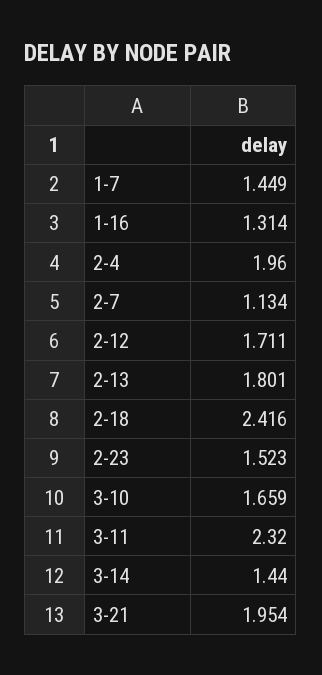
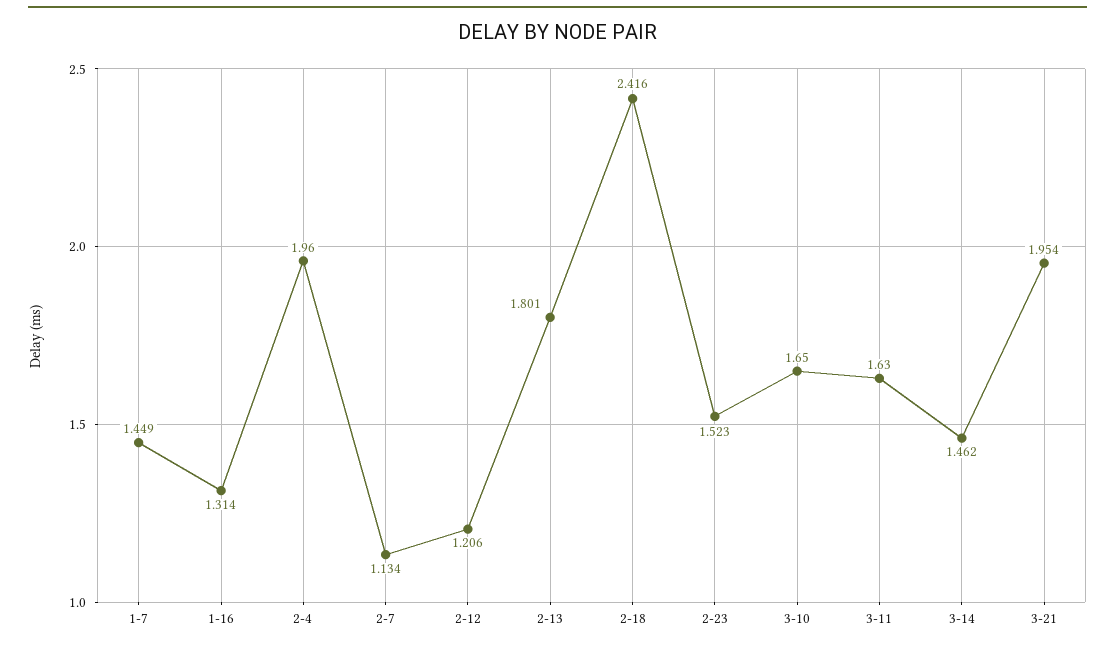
  {
    "1-7": 1.449,
    "1-16": 1.314,
    "2-4": 1.96,
    "2-7": 1.134,
-   "2-12": 1.711,
+   "2-12": 1.206,
    "2-13": 1.801,
    "2-18": 2.416,
    "2-23": 1.523,
-   "3-10": 1.659,
+   "3-10": 1.65,
-   "3-11": 2.32,
+   "3-11": 1.63,
-   "3-14": 1.44,
+   "3-14": 1.462,
    "3-21": 1.954
  }

